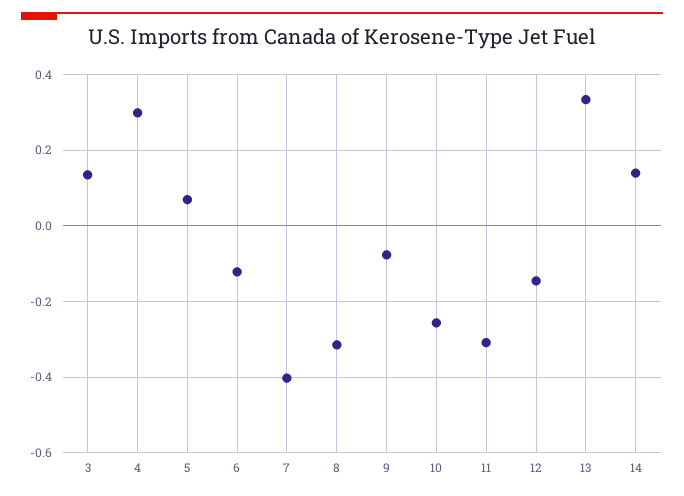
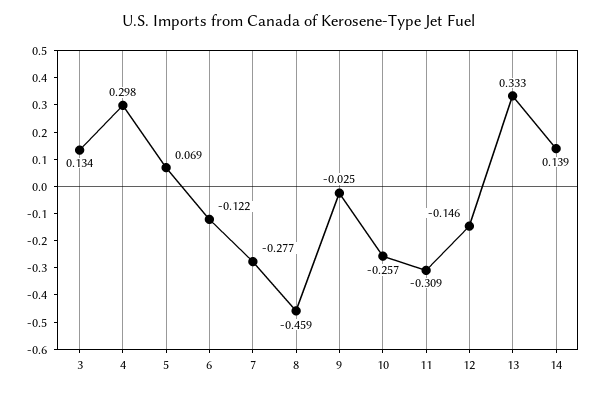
  {
    "3": 0.134,
    "4": 0.298,
    "5": 0.069,
    "6": -0.122,
-   "7": -0.4,
+   "7": -0.277,
-   "8": -0.32,
+   "8": -0.459,
-   "9": -0.08,
+   "9": -0.025,
    "10": -0.257,
    "11": -0.309,
    "12": -0.146,
    "13": 0.333,
    "14": 0.139
  }

